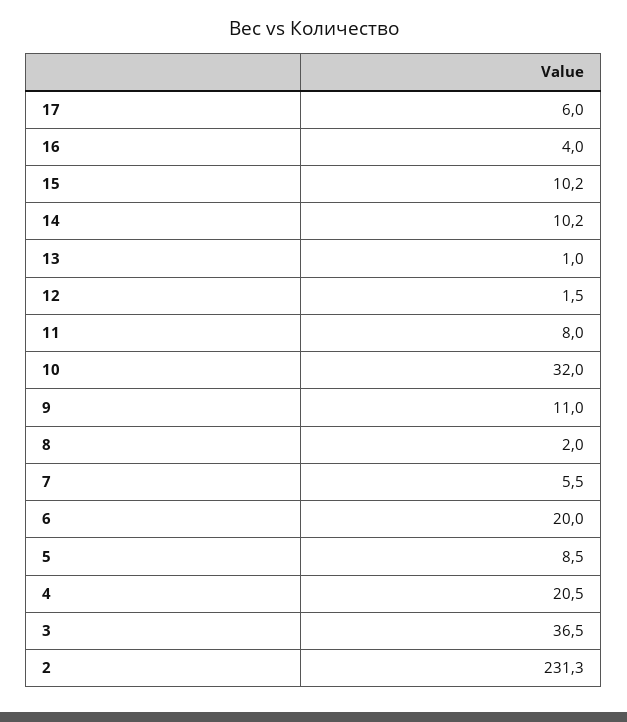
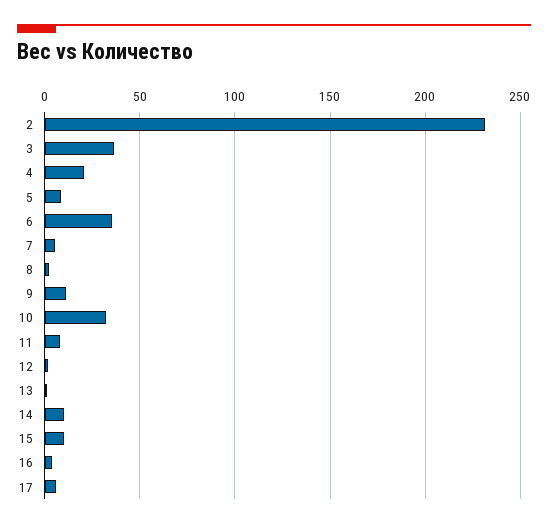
  {
    "17": 6,
    "16": 4,
    "15": 10.2,
    "14": 10.2,
    "13": 1,
    "12": 1.5,
    "11": 8,
    "10": 32,
    "9": 11,
    "8": 2,
    "7": 5.5,
-   "6": 20,
+   "6": 35,
    "5": 8.5,
    "4": 20.5,
    "3": 36.5,
    "2": 231.3
  }

